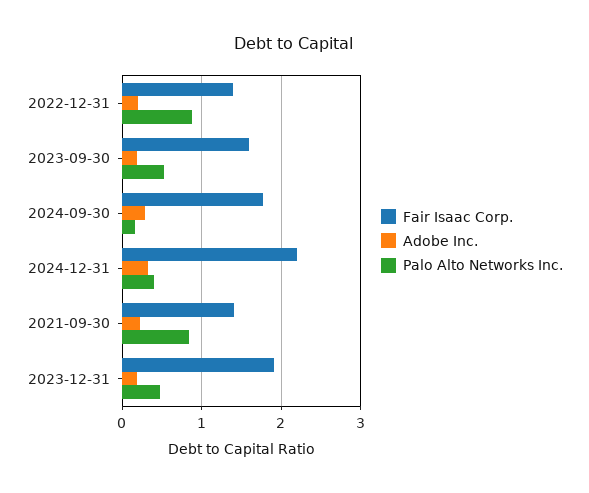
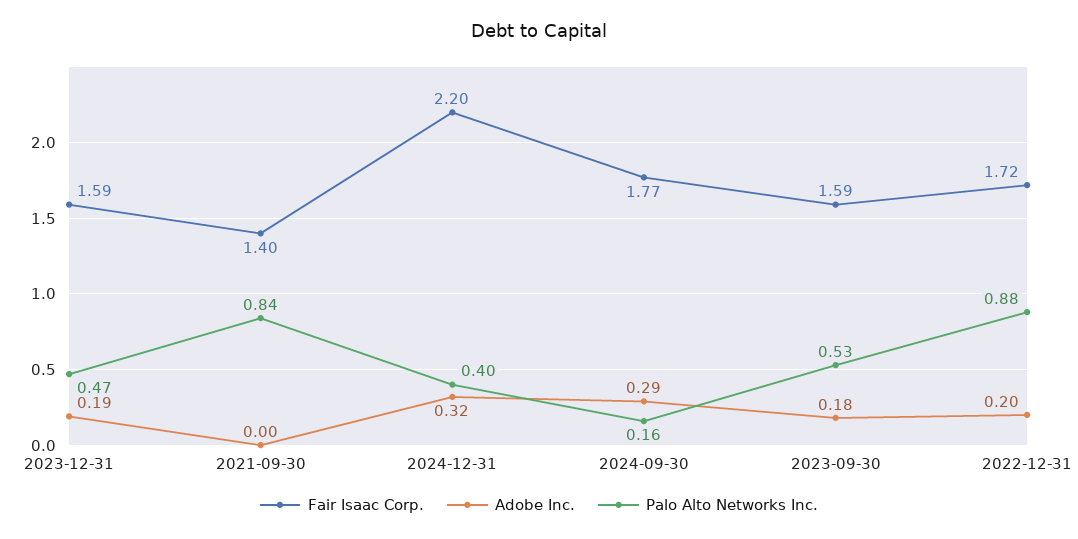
  {
    "Fair Isaac Corp.": {
-     "2022-12-31": 1.4,
+     "2022-12-31": 1.72,
      "2023-09-30": 1.59,
      "2024-09-30": 1.77,
      "2024-12-31": 2.2,
      "2021-09-30": 1.4,
-     "2023-12-31": 1.9
+     "2023-12-31": 1.59
    },
    "Adobe Inc.": {
      "2022-12-31": 0.2,
      "2023-09-30": 0.18,
      "2024-09-30": 0.29,
      "2024-12-31": 0.32,
-     "2021-09-30": 0.2,
+     "2021-09-30": 0,
      "2023-12-31": 0.19
    },
    "Palo Alto Networks Inc.": {
      "2022-12-31": 0.88,
      "2023-09-30": 0.53,
      "2024-09-30": 0.16,
      "2024-12-31": 0.4,
      "2021-09-30": 0.84,
      "2023-12-31": 0.47
    }
  }

